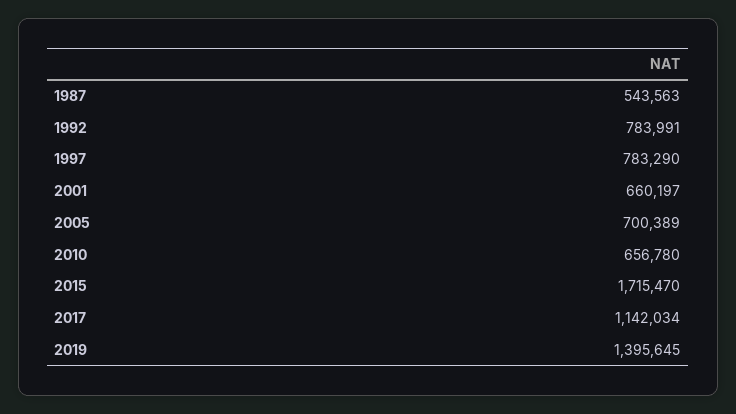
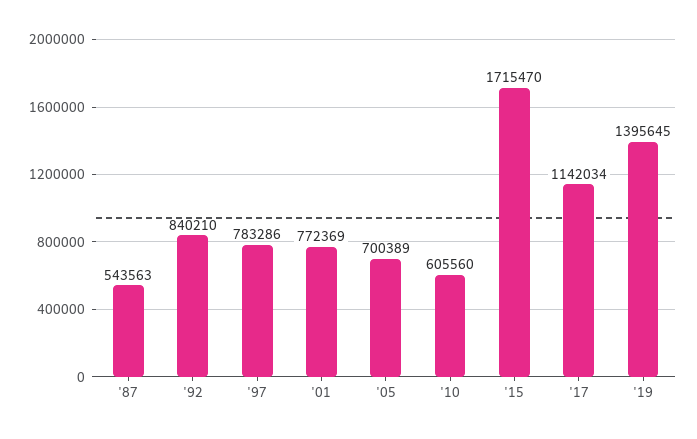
  {
    "1987": 543563,
-   "1992": 783991,
+   "1992": 840210,
-   "1997": 783290,
+   "1997": 783286,
-   "2001": 660197,
+   "2001": 772369,
    "2005": 700389,
-   "2010": 656780,
+   "2010": 605560,
    "2015": 1715470,
    "2017": 1142034,
    "2019": 1395645
  }

